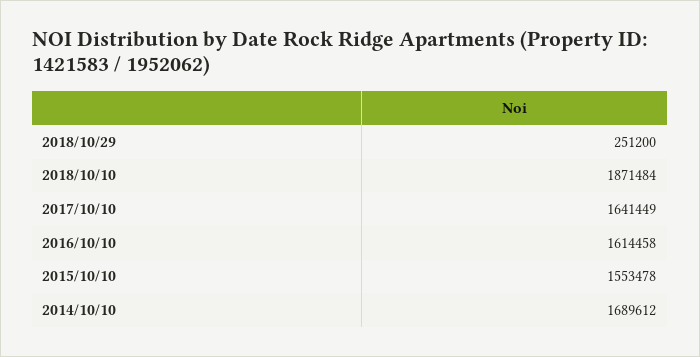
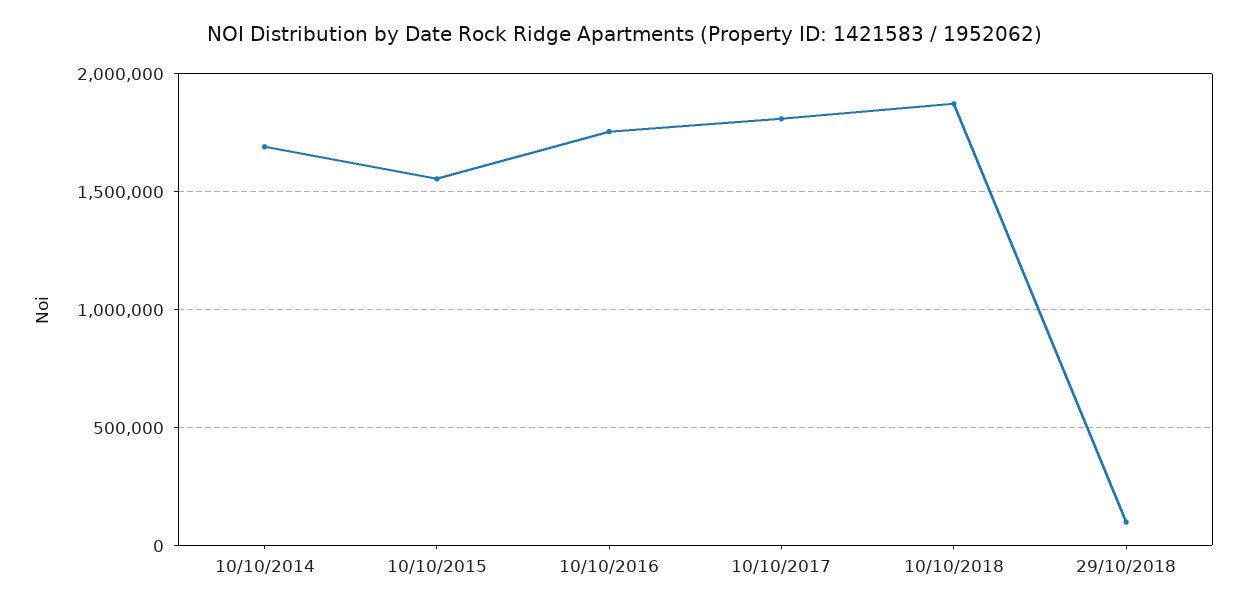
  {
-   "2018/10/29": 251200,
+   "2018/10/29": 100000,
    "2018/10/10": 1871484,
-   "2017/10/10": 1641449,
+   "2017/10/10": 1800000,
-   "2016/10/10": 1614458,
+   "2016/10/10": 1750000,
    "2015/10/10": 1553478,
    "2014/10/10": 1689612
  }

